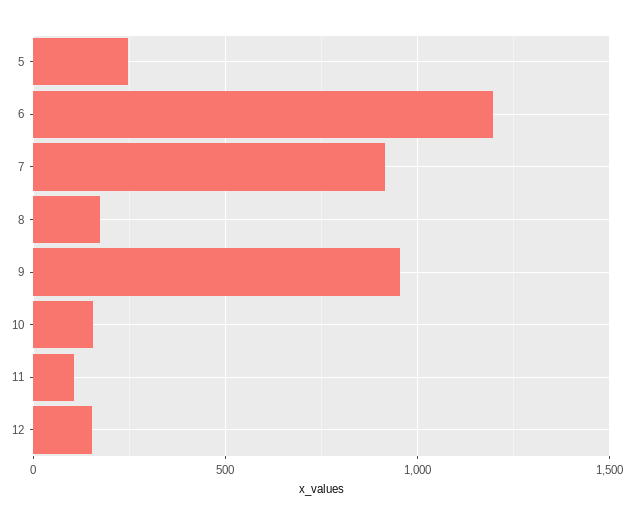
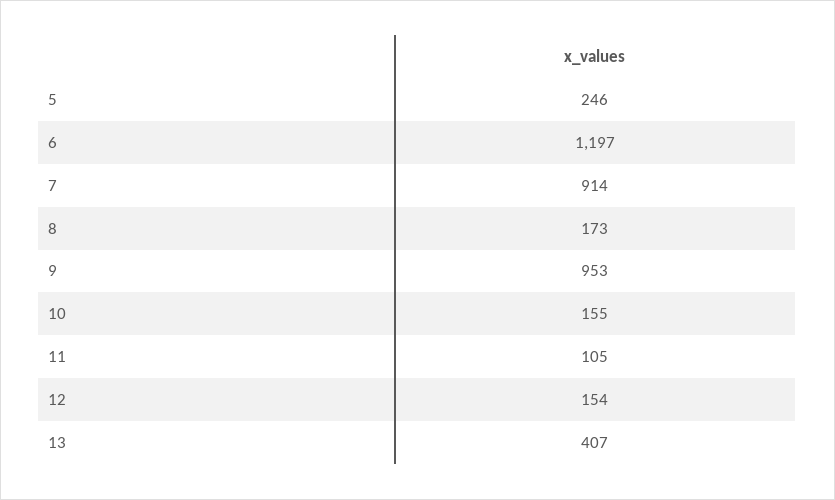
  {
    "5": 246,
    "6": 1197,
    "7": 914,
    "8": 173,
    "9": 953,
    "10": 155,
    "11": 105,
-   "12": 154
+   "12": 154,
+   "13": 407
  }

